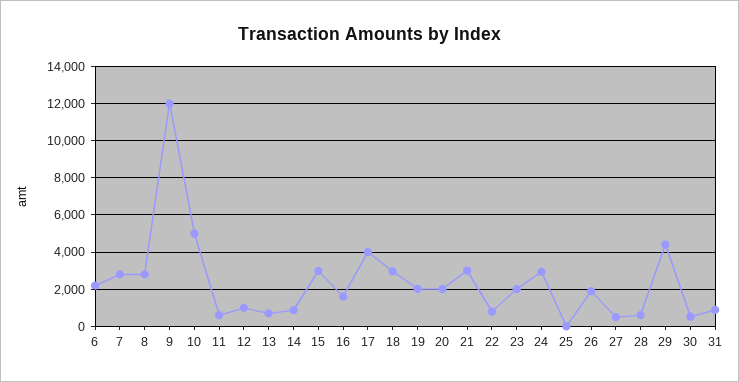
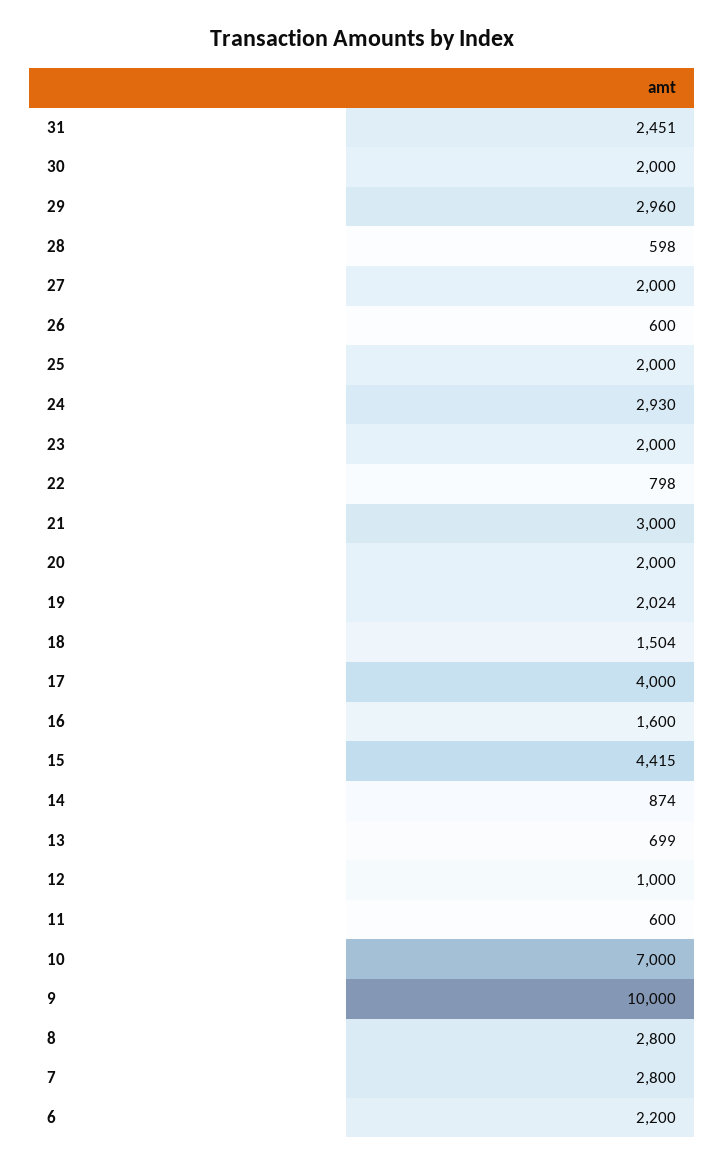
  {
    "6": 2200,
    "7": 2800,
    "8": 2800,
-   "9": 12000,
+   "9": 10000,
-   "10": 5000,
+   "10": 7000,
    "11": 600,
    "12": 1000,
    "13": 699,
    "14": 874,
-   "15": 3000,
+   "15": 4415,
    "16": 1600,
    "17": 4000,
-   "18": 3000,
+   "18": 1504,
    "19": 2024,
    "20": 2000,
    "21": 3000,
    "22": 798,
    "23": 2000,
    "24": 2930,
-   "25": 0,
+   "25": 2000,
-   "26": 2000,
+   "26": 600,
-   "27": 500,
+   "27": 2000,
    "28": 598,
-   "29": 4500,
+   "29": 2960,
-   "30": 500,
+   "30": 2000,
-   "31": 1000
+   "31": 2451
  }

